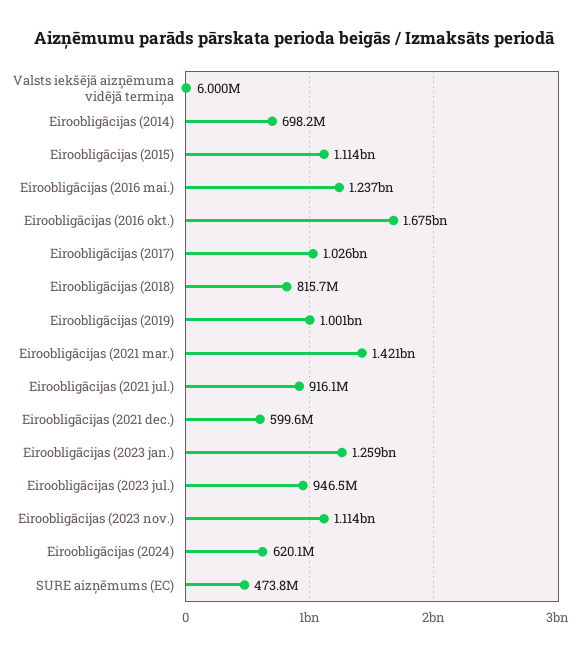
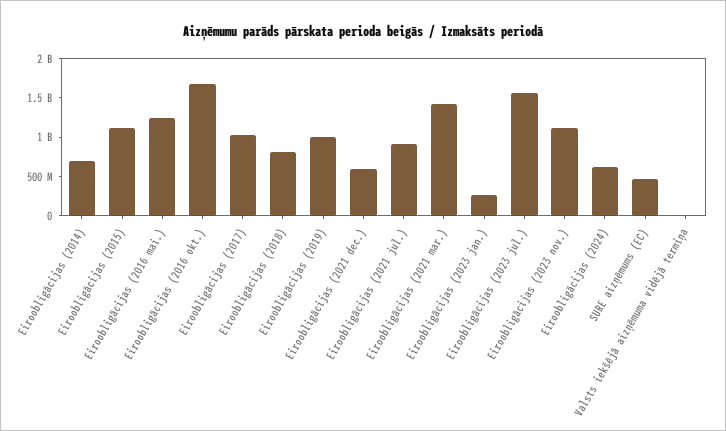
  {
    "Valsts iekšējā aizņēmuma vidējā termiņa": 6000000,
    "Eiroobligācijas (2014)": 698200000,
    "Eiroobligācijas (2015)": 1114000000,
    "Eiroobligācijas (2016 mai.)": 1237000000,
    "Eiroobligācijas (2016 okt.)": 1675000000,
    "Eiroobligācijas (2017)": 1026000000,
    "Eiroobligācijas (2018)": 815700000,
    "Eiroobligācijas (2019)": 1001000000,
    "Eiroobligācijas (2021 mar.)": 1421000000,
    "Eiroobligācijas (2021 jul.)": 916100000,
    "Eiroobligācijas (2021 dec.)": 599600000,
-   "Eiroobligācijas (2023 jan.)": 1259000000,
+   "Eiroobligācijas (2023 jan.)": 250000000,
-   "Eiroobligācijas (2023 jul.)": 946500000,
+   "Eiroobligācijas (2023 jul.)": 1500000000,
    "Eiroobligācijas (2023 nov.)": 1114000000,
    "Eiroobligācijas (2024)": 620100000,
    "SURE aizņēmums (EC)": 473800000
  }

